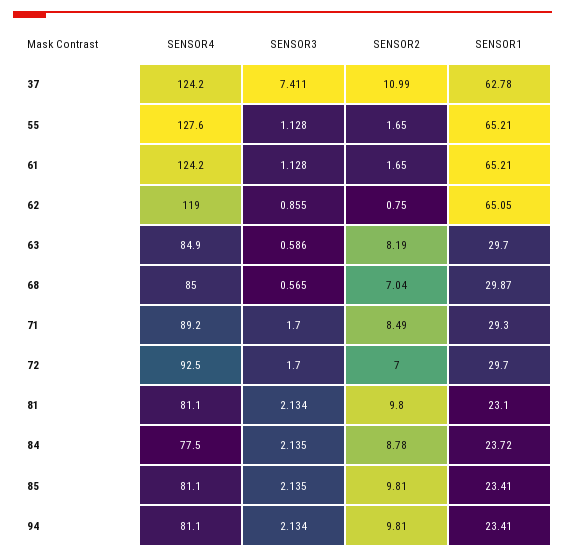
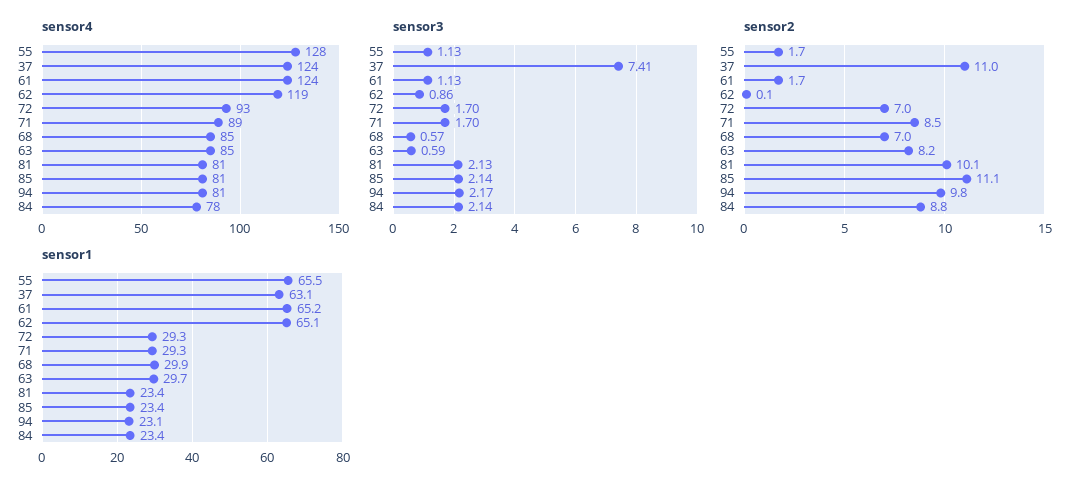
  {
    "SENSOR4": {
      "37": 124.2,
      "55": 127.6,
      "61": 124.2,
      "62": 119,
      "63": 84.9,
      "68": 85,
      "71": 89.2,
      "72": 92.5,
      "81": 81.1,
      "84": 77.5,
      "85": 81.1,
      "94": 81.1
    },
    "SENSOR3": {
      "37": 7.411,
      "55": 1.128,
      "61": 1.128,
      "62": 0.855,
      "63": 0.586,
      "68": 0.565,
      "71": 1.7,
      "72": 1.7,
      "81": 2.134,
      "84": 2.135,
      "85": 2.135,
-     "94": 2.134
+     "94": 2.17
    },
    "SENSOR2": {
      "37": 10.99,
      "55": 1.65,
      "61": 1.65,
-     "62": 0.75,
+     "62": 0.1,
      "63": 8.19,
      "68": 7.04,
      "71": 8.49,
      "72": 7,
-     "81": 9.8,
+     "81": 10.1,
      "84": 8.78,
-     "85": 9.81,
+     "85": 11.1,
      "94": 9.81
    },
    "SENSOR1": {
-     "37": 62.78,
+     "37": 63.1,
-     "55": 65.21,
+     "55": 65.5,
      "61": 65.21,
      "62": 65.05,
      "63": 29.7,
      "68": 29.87,
      "71": 29.3,
-     "72": 29.7,
+     "72": 29.3,
-     "81": 23.1,
+     "81": 23.4,
-     "84": 23.72,
+     "84": 23.4,
      "85": 23.41,
-     "94": 23.41
+     "94": 23.1
    }
  }

